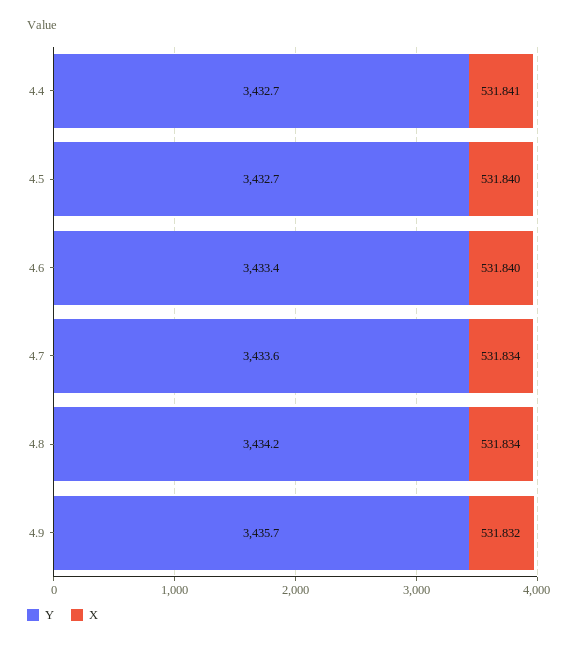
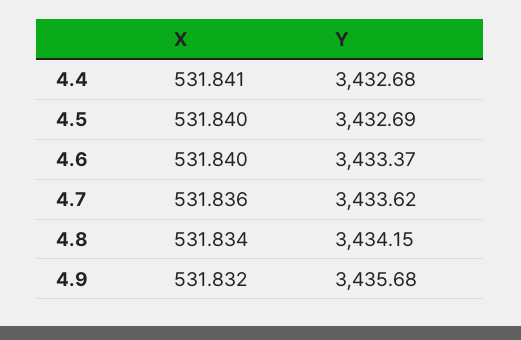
  {
    "Y": {
      "4.4": 3432.68,
      "4.5": 3432.69,
      "4.6": 3433.37,
      "4.7": 3433.62,
      "4.8": 3434.15,
      "4.9": 3435.68
    },
    "X": {
      "4.4": 531.841,
      "4.5": 531.84,
      "4.6": 531.84,
-     "4.7": 531.834,
+     "4.7": 531.836,
      "4.8": 531.834,
      "4.9": 531.832
    }
  }

